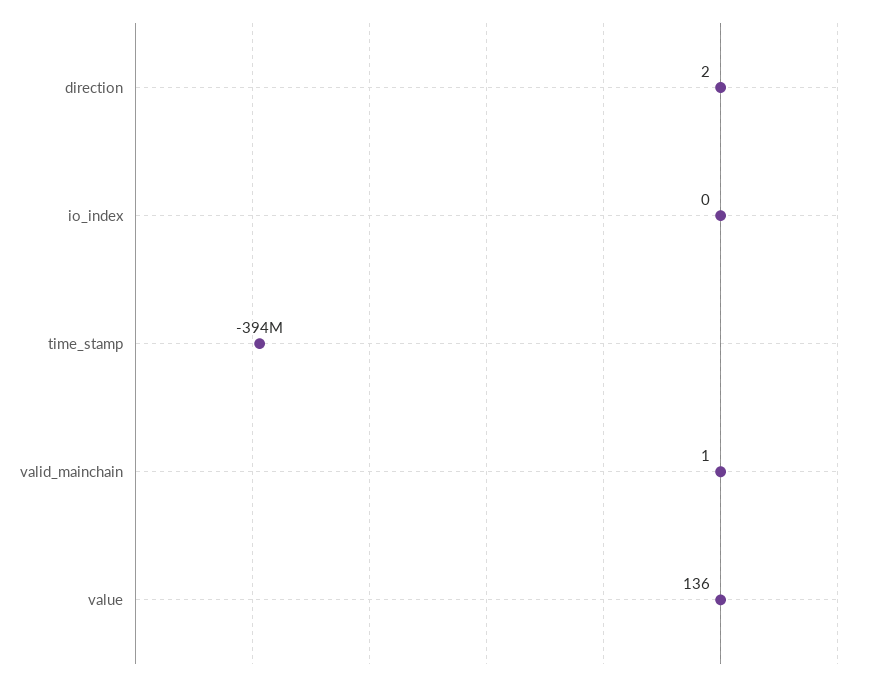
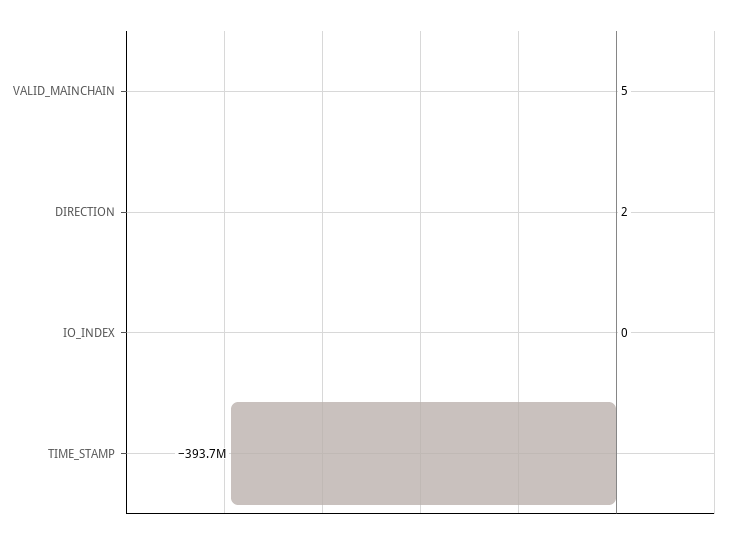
  {
    "direction": 2,
    "io_index": 0,
    "time_stamp": -393700000,
-   "valid_mainchain": 1,
+   "valid_mainchain": 5
-   "value": 136
  }

